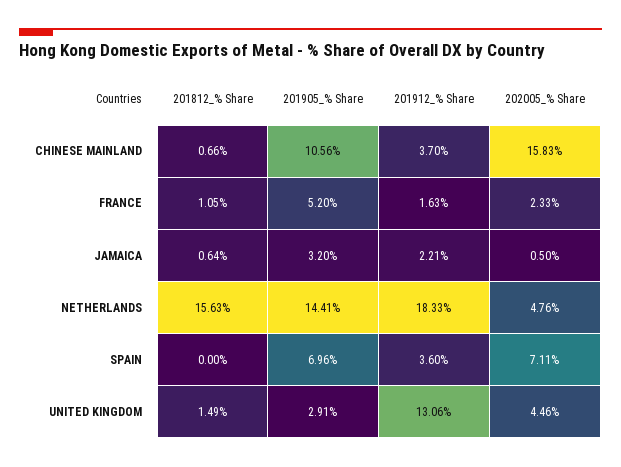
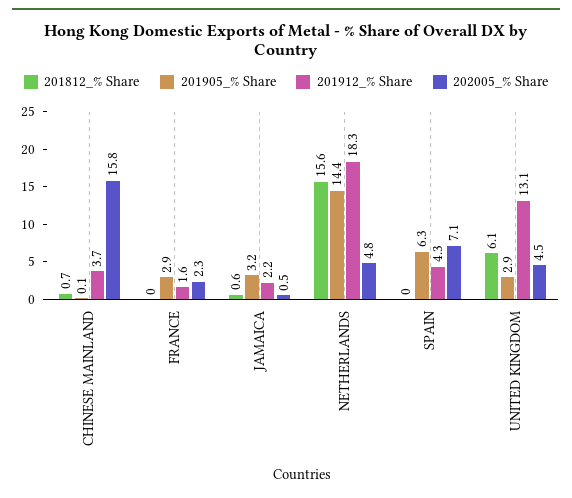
  {
    "201812_% Share": {
      "CHINESE MAINLAND": 0.66,
-     "FRANCE": 1.05,
+     "FRANCE": 0,
      "JAMAICA": 0.64,
      "NETHERLANDS": 15.63,
      "SPAIN": 0,
-     "UNITED KINGDOM": 1.49
+     "UNITED KINGDOM": 6.1
    },
    "201905_% Share": {
-     "CHINESE MAINLAND": 10.56,
+     "CHINESE MAINLAND": 0.1,
-     "FRANCE": 5.2,
+     "FRANCE": 2.9,
      "JAMAICA": 3.2,
      "NETHERLANDS": 14.41,
-     "SPAIN": 6.96,
+     "SPAIN": 6.3,
      "UNITED KINGDOM": 2.91
    },
    "201912_% Share": {
      "CHINESE MAINLAND": 3.7,
      "FRANCE": 1.63,
      "JAMAICA": 2.21,
      "NETHERLANDS": 18.33,
-     "SPAIN": 3.6,
+     "SPAIN": 4.3,
      "UNITED KINGDOM": 13.06
    },
    "202005_% Share": {
      "CHINESE MAINLAND": 15.83,
      "FRANCE": 2.33,
      "JAMAICA": 0.5,
      "NETHERLANDS": 4.76,
      "SPAIN": 7.11,
      "UNITED KINGDOM": 4.46
    }
  }

